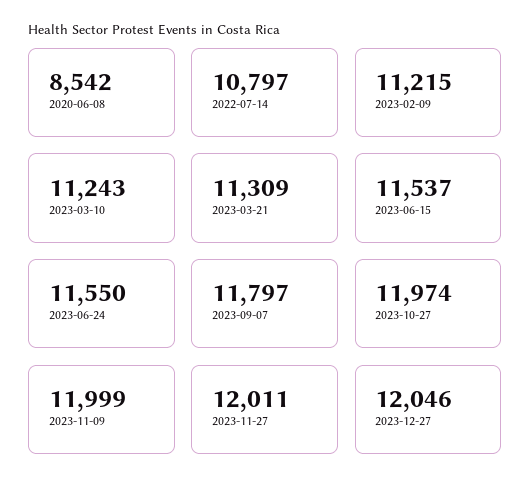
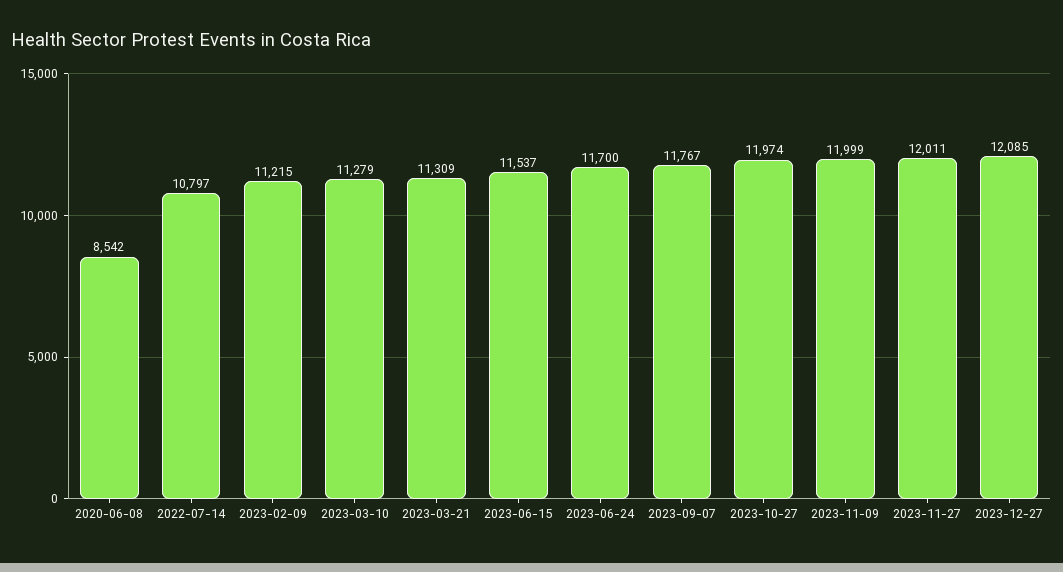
  {
    "2020-06-08": 8542,
    "2022-07-14": 10797,
    "2023-02-09": 11215,
-   "2023-03-10": 11243,
+   "2023-03-10": 11279,
    "2023-03-21": 11309,
    "2023-06-15": 11537,
-   "2023-06-24": 11550,
+   "2023-06-24": 11700,
-   "2023-09-07": 11797,
+   "2023-09-07": 11767,
    "2023-10-27": 11974,
    "2023-11-09": 11999,
    "2023-11-27": 12011,
-   "2023-12-27": 12046
+   "2023-12-27": 12085
  }

